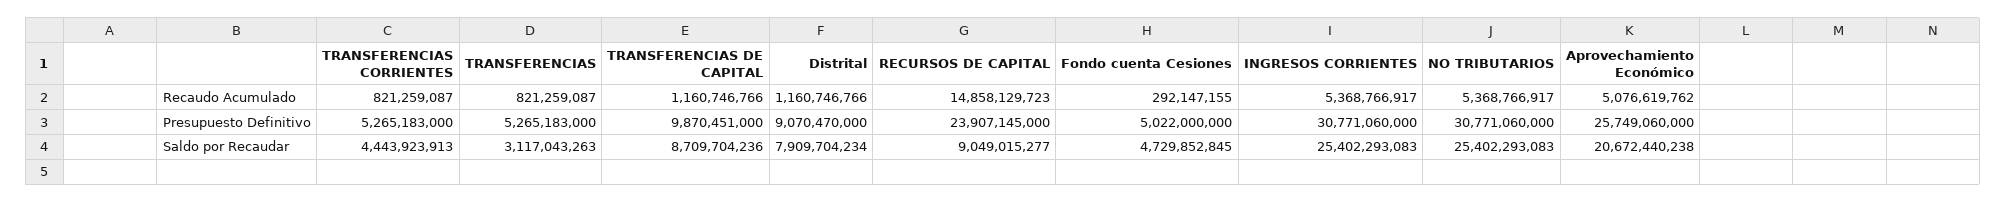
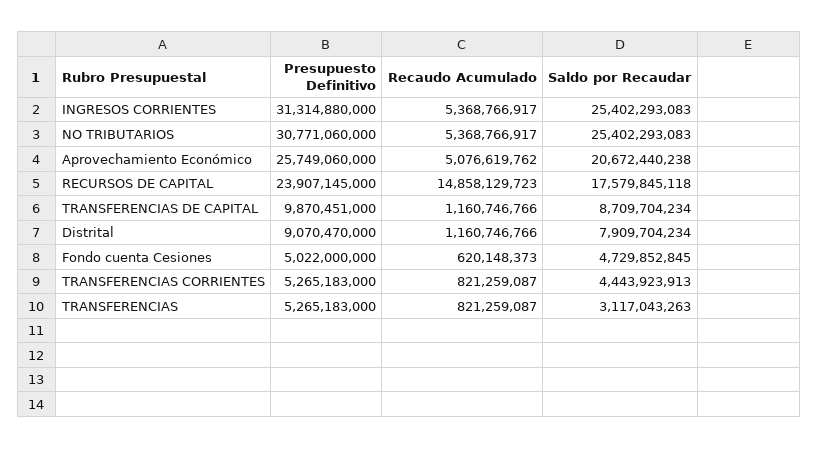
  {
    "TRANSFERENCIAS CORRIENTES": {
      "Recaudo Acumulado": 821259087,
      "Presupuesto Definitivo": 5265183000,
      "Saldo por Recaudar": 4443923913
    },
    "TRANSFERENCIAS": {
      "Recaudo Acumulado": 821259087,
      "Presupuesto Definitivo": 5265183000,
      "Saldo por Recaudar": 3117043263
    },
    "TRANSFERENCIAS DE CAPITAL": {
      "Recaudo Acumulado": 1160746766,
      "Presupuesto Definitivo": 9870451000,
-     "Saldo por Recaudar": 8709704236
+     "Saldo por Recaudar": 8709704234
    },
    "Distrital": {
      "Recaudo Acumulado": 1160746766,
      "Presupuesto Definitivo": 9070470000,
      "Saldo por Recaudar": 7909704234
    },
    "RECURSOS DE CAPITAL": {
      "Recaudo Acumulado": 14858129723,
      "Presupuesto Definitivo": 23907145000,
-     "Saldo por Recaudar": 9049015277
+     "Saldo por Recaudar": 17579845118
    },
    "Fondo cuenta Cesiones": {
-     "Recaudo Acumulado": 292147155,
+     "Recaudo Acumulado": 620148373,
      "Presupuesto Definitivo": 5022000000,
      "Saldo por Recaudar": 4729852845
    },
    "INGRESOS CORRIENTES": {
      "Recaudo Acumulado": 5368766917,
-     "Presupuesto Definitivo": 30771060000,
+     "Presupuesto Definitivo": 31314880000,
      "Saldo por Recaudar": 25402293083
    },
    "NO TRIBUTARIOS": {
      "Recaudo Acumulado": 5368766917,
      "Presupuesto Definitivo": 30771060000,
      "Saldo por Recaudar": 25402293083
    },
    "Aprovechamiento Económico": {
      "Recaudo Acumulado": 5076619762,
      "Presupuesto Definitivo": 25749060000,
      "Saldo por Recaudar": 20672440238
    }
  }

